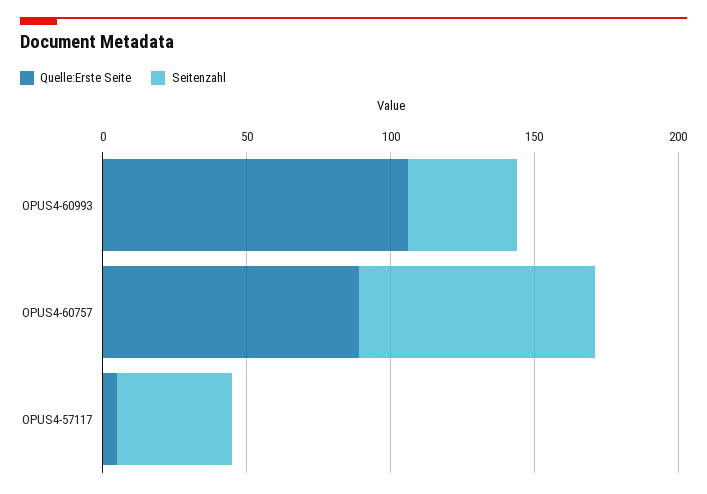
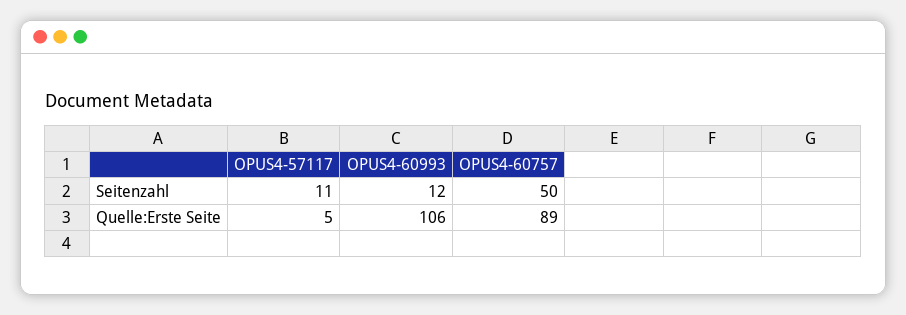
  {
    "Quelle:Erste Seite": {
      "OPUS4-60993": 106,
      "OPUS4-60757": 89,
      "OPUS4-57117": 5
    },
    "Seitenzahl": {
-     "OPUS4-60993": 40,
+     "OPUS4-60993": 12,
-     "OPUS4-60757": 80,
+     "OPUS4-60757": 50,
-     "OPUS4-57117": 40
+     "OPUS4-57117": 11
    }
  }

